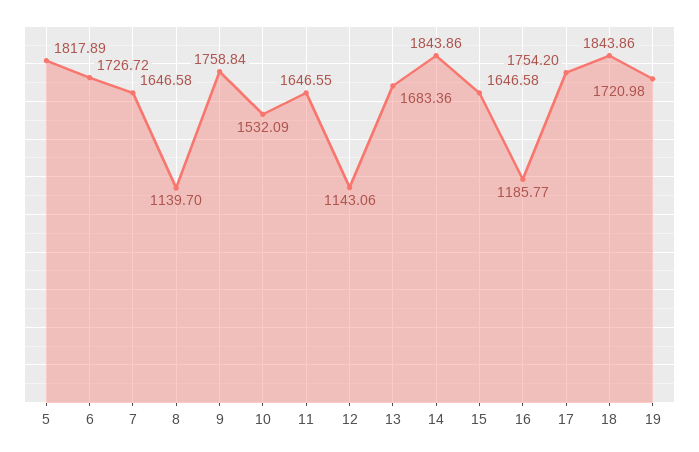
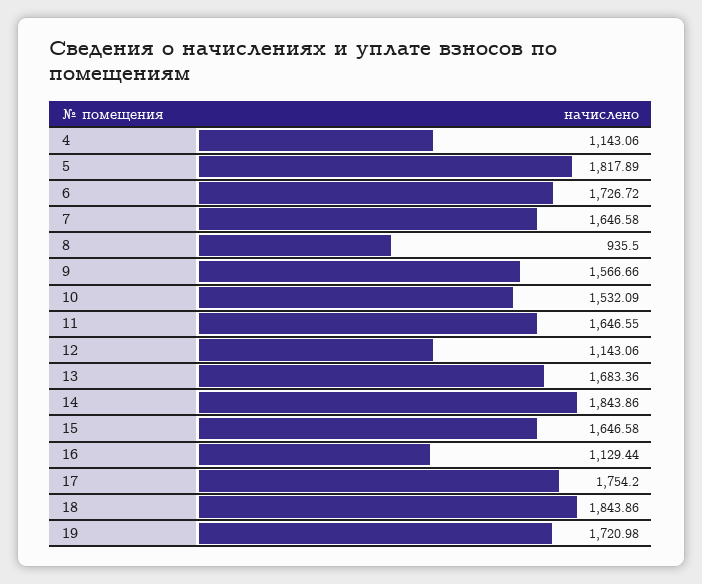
  {
    "5": 1817.89,
    "6": 1726.72,
    "7": 1646.58,
-   "8": 1139.7,
+   "8": 935.5,
-   "9": 1758.84,
+   "9": 1566.66,
    "10": 1532.09,
    "11": 1646.55,
    "12": 1143.06,
    "13": 1683.36,
    "14": 1843.86,
    "15": 1646.58,
-   "16": 1185.77,
+   "16": 1129.44,
    "17": 1754.2,
    "18": 1843.86,
-   "19": 1720.98
+   "19": 1720.98,
+   "4": 1143.06
  }

